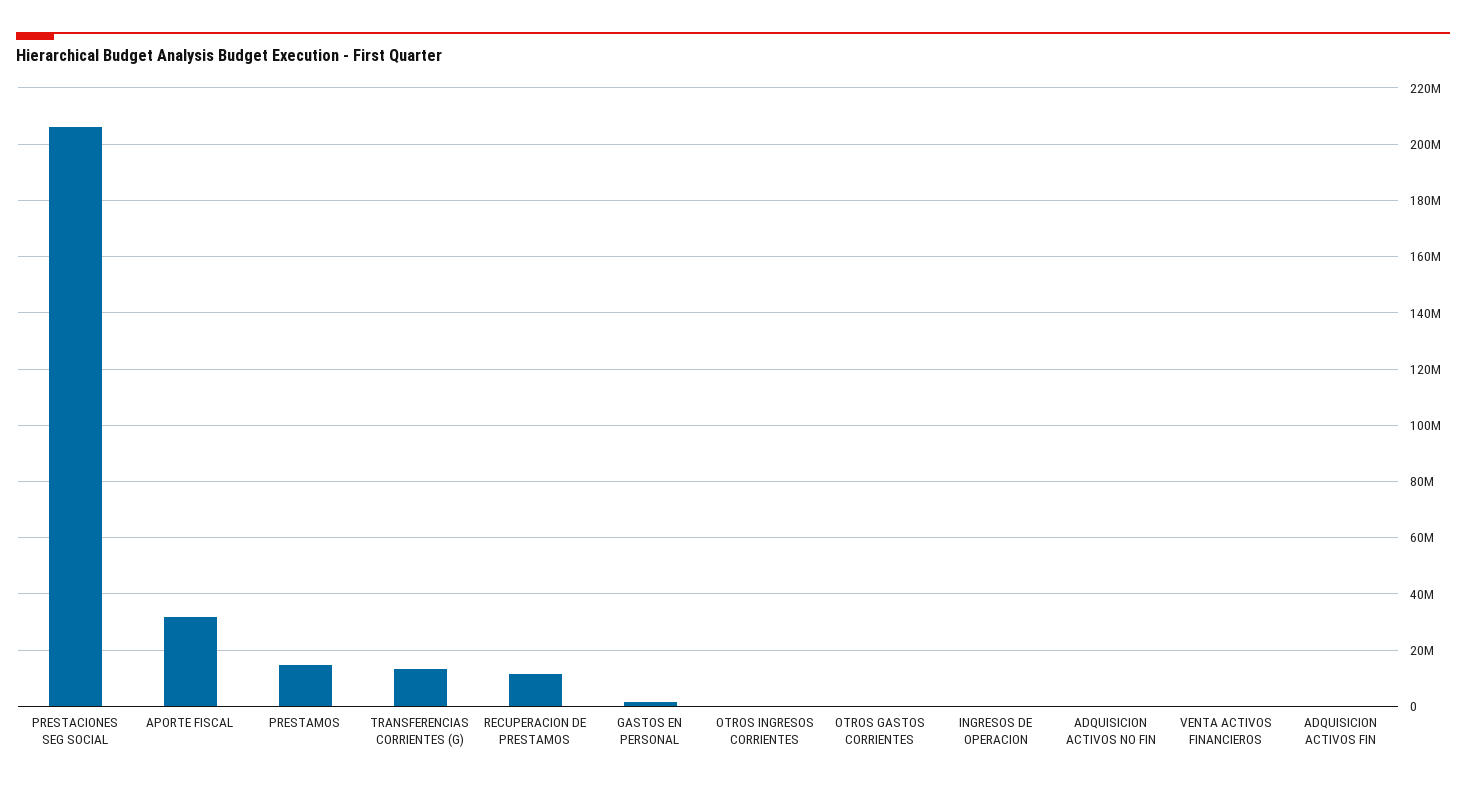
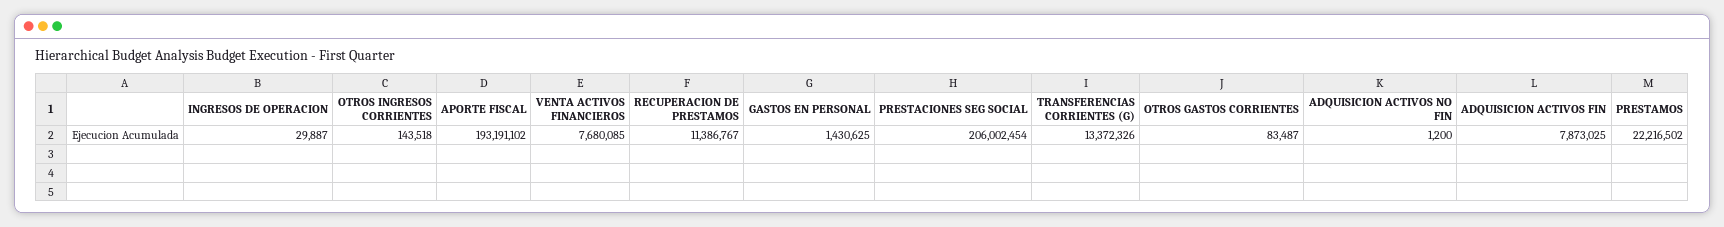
  {
    "PRESTACIONES SEG SOCIAL": 206002454,
-   "APORTE FISCAL": 32500000,
+   "APORTE FISCAL": 193191102,
-   "PRESTAMOS": 15000000,
+   "PRESTAMOS": 22216502,
    "TRANSFERENCIAS CORRIENTES (G)": 13372326,
    "RECUPERACION DE PRESTAMOS": 11386767,
    "GASTOS EN PERSONAL": 1430625,
    "OTROS INGRESOS CORRIENTES": 143518,
    "OTROS GASTOS CORRIENTES": 83487,
    "INGRESOS DE OPERACION": 29887,
    "ADQUISICION ACTIVOS NO FIN": 1200,
-   "VENTA ACTIVOS FINANCIEROS": 0,
+   "VENTA ACTIVOS FINANCIEROS": 7680085,
-   "ADQUISICION ACTIVOS FIN": 0
+   "ADQUISICION ACTIVOS FIN": 7873025
  }

